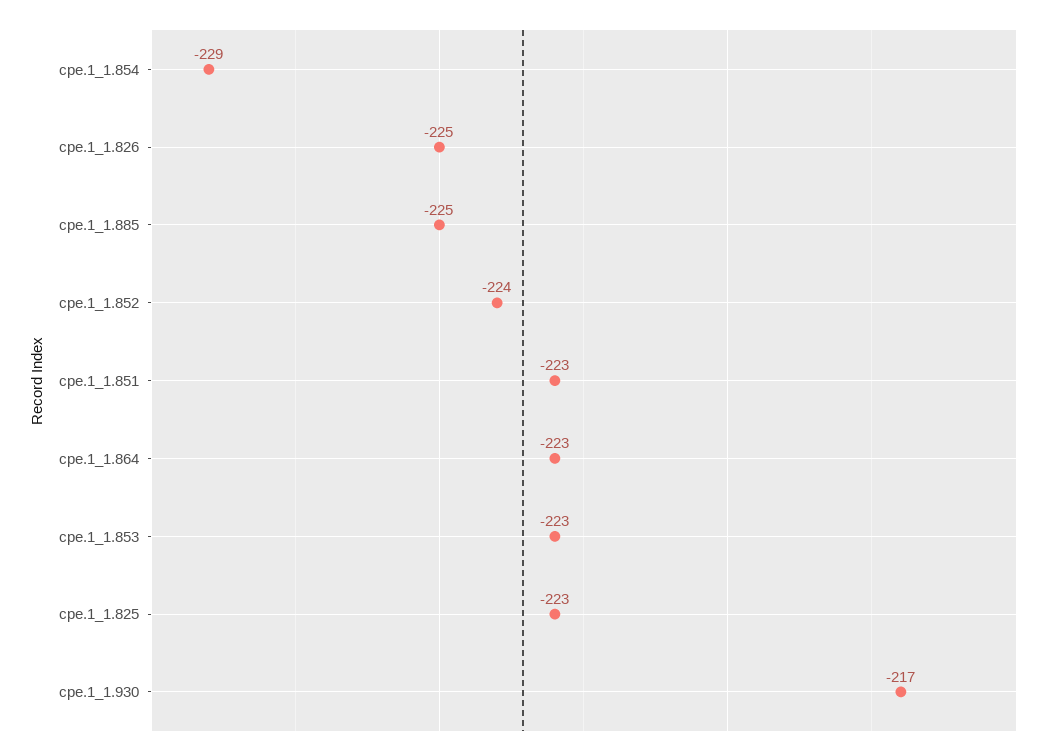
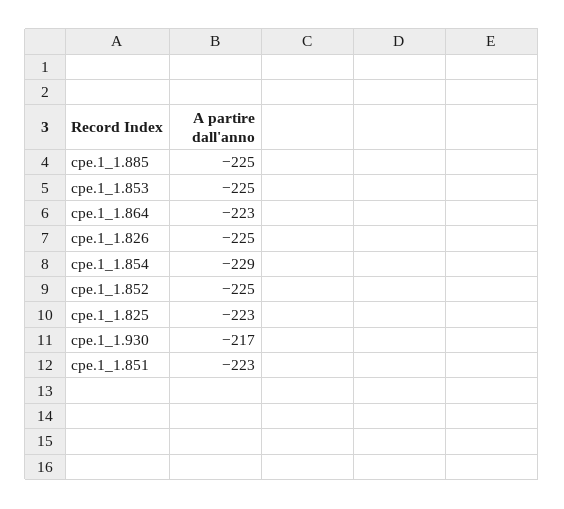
  {
    "cpe.1_1.854": -229,
    "cpe.1_1.826": -225,
    "cpe.1_1.885": -225,
-   "cpe.1_1.852": -224,
+   "cpe.1_1.852": -225,
    "cpe.1_1.851": -223,
    "cpe.1_1.864": -223,
-   "cpe.1_1.853": -223,
+   "cpe.1_1.853": -225,
    "cpe.1_1.825": -223,
    "cpe.1_1.930": -217
  }

